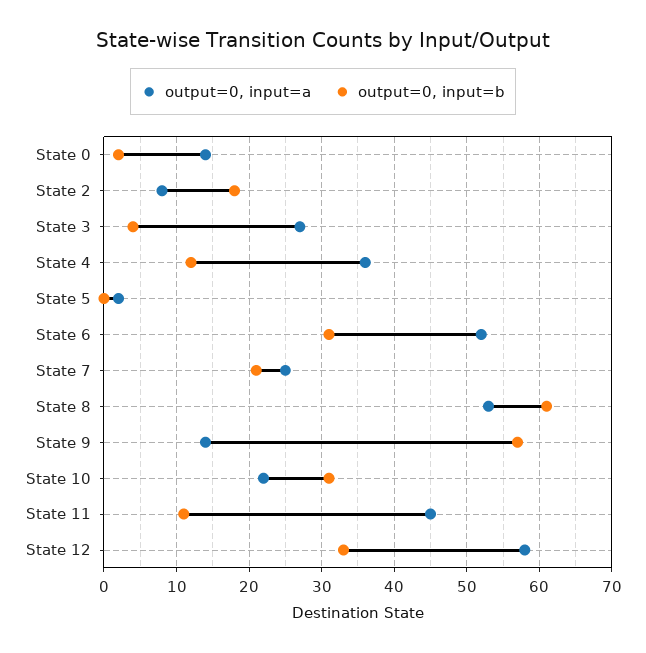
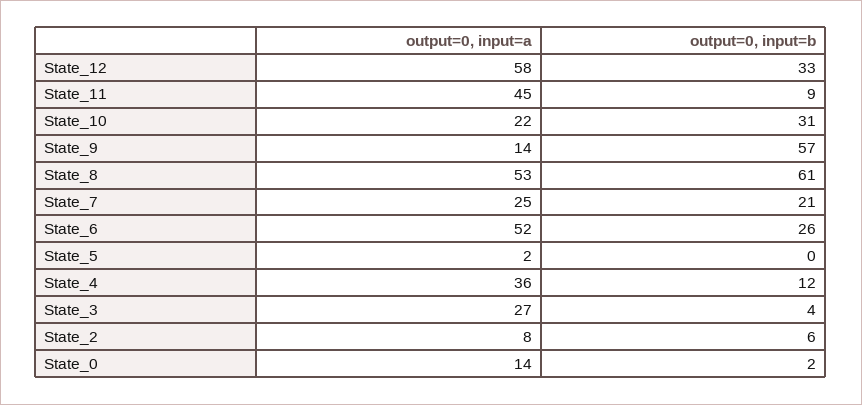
  {
    "output=0, input=a": {
      "State 0": 14,
      "State 2": 8,
      "State 3": 27,
      "State 4": 36,
      "State 5": 2,
      "State 6": 52,
      "State 7": 25,
      "State 8": 53,
      "State 9": 14,
      "State 10": 22,
      "State 11": 45,
      "State 12": 58
    },
    "output=0, input=b": {
      "State 0": 2,
-     "State 2": 18,
+     "State 2": 6,
      "State 3": 4,
      "State 4": 12,
      "State 5": 0,
-     "State 6": 31,
+     "State 6": 26,
      "State 7": 21,
      "State 8": 61,
      "State 9": 57,
      "State 10": 31,
-     "State 11": 11,
+     "State 11": 9,
      "State 12": 33
    }
  }

